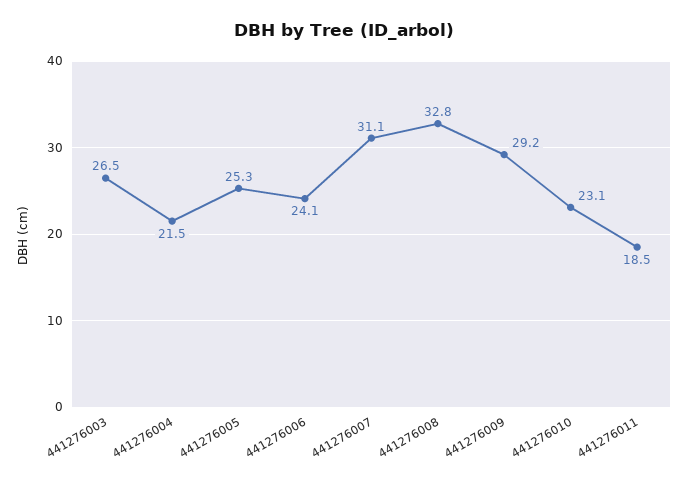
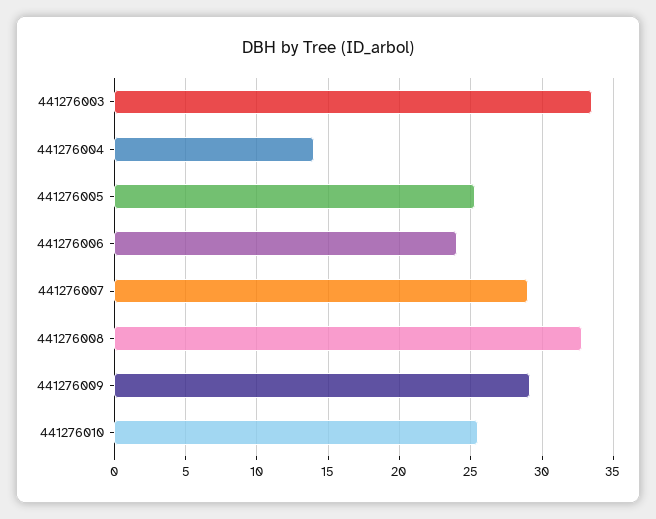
  {
-   "441276003": 26.5,
+   "441276003": 33.5,
-   "441276004": 21.5,
+   "441276004": 14,
    "441276005": 25.3,
    "441276006": 24.1,
-   "441276007": 31.1,
+   "441276007": 29,
    "441276008": 32.8,
    "441276009": 29.2,
-   "441276010": 23.1,
+   "441276010": 25.5
-   "441276011": 18.5
  }

